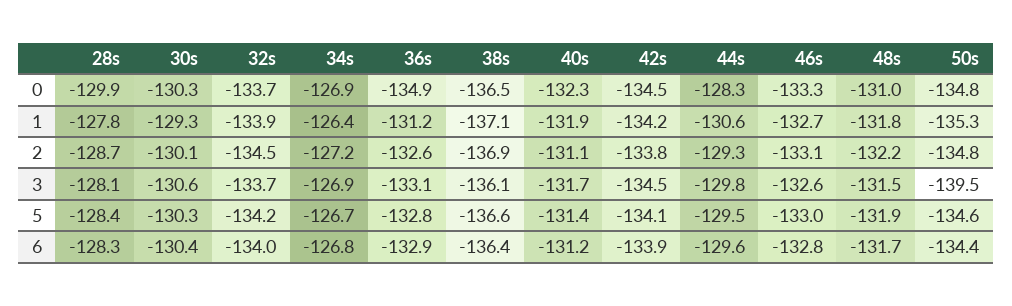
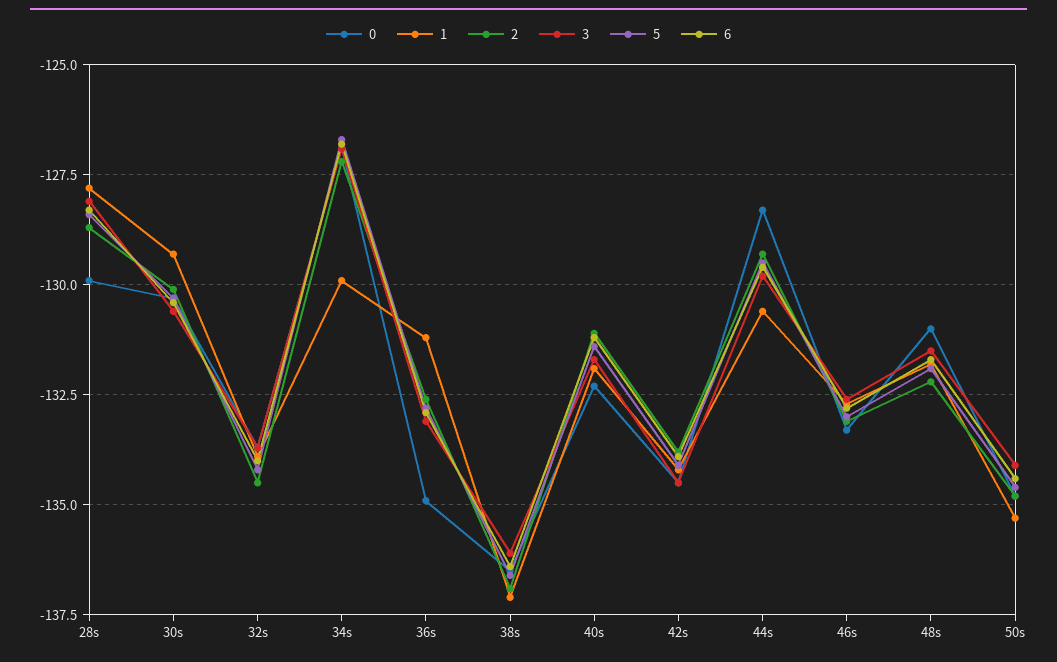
  {
    "0": {
      "28s": -129.9,
      "30s": -130.3,
      "32s": -133.7,
      "34s": -126.9,
      "36s": -134.9,
      "38s": -136.5,
      "40s": -132.3,
      "42s": -134.5,
      "44s": -128.3,
      "46s": -133.3,
      "48s": -131,
      "50s": -134.8
    },
    "1": {
      "28s": -127.8,
      "30s": -129.3,
      "32s": -133.9,
-     "34s": -126.4,
+     "34s": -130,
      "36s": -131.2,
      "38s": -137.1,
      "40s": -131.9,
      "42s": -134.2,
      "44s": -130.6,
      "46s": -132.7,
      "48s": -131.8,
      "50s": -135.3
    },
    "2": {
      "28s": -128.7,
      "30s": -130.1,
      "32s": -134.5,
      "34s": -127.2,
      "36s": -132.6,
      "38s": -136.9,
      "40s": -131.1,
      "42s": -133.8,
      "44s": -129.3,
      "46s": -133.1,
      "48s": -132.2,
      "50s": -134.8
    },
    "3": {
      "28s": -128.1,
      "30s": -130.6,
      "32s": -133.7,
      "34s": -126.9,
      "36s": -133.1,
      "38s": -136.1,
      "40s": -131.7,
      "42s": -134.5,
      "44s": -129.8,
      "46s": -132.6,
      "48s": -131.5,
-     "50s": -139.5
+     "50s": -134
    },
    "5": {
      "28s": -128.4,
      "30s": -130.3,
      "32s": -134.2,
      "34s": -126.7,
      "36s": -132.8,
      "38s": -136.6,
      "40s": -131.4,
      "42s": -134.1,
      "44s": -129.5,
      "46s": -133,
      "48s": -131.9,
      "50s": -134.6
    },
    "6": {
      "28s": -128.3,
      "30s": -130.4,
      "32s": -134,
      "34s": -126.8,
      "36s": -132.9,
      "38s": -136.4,
      "40s": -131.2,
      "42s": -133.9,
      "44s": -129.6,
      "46s": -132.8,
      "48s": -131.7,
      "50s": -134.4
    }
  }

